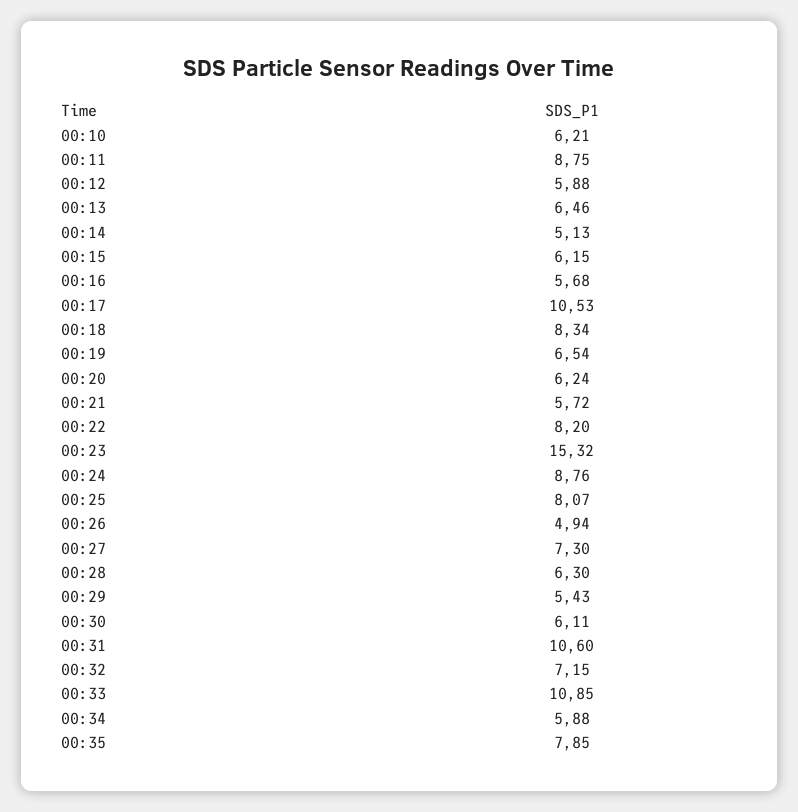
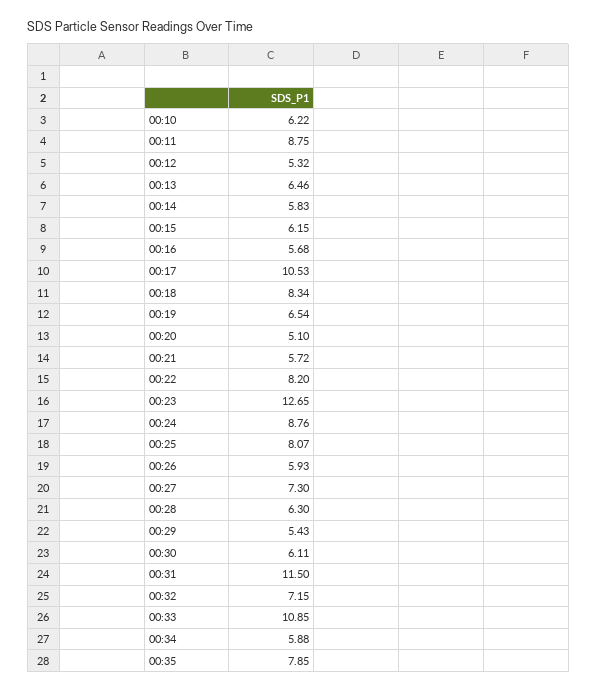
  {
-   "00:10": 6.21,
+   "00:10": 6.22,
    "00:11": 8.75,
-   "00:12": 5.88,
+   "00:12": 5.32,
    "00:13": 6.46,
-   "00:14": 5.13,
+   "00:14": 5.83,
    "00:15": 6.15,
    "00:16": 5.68,
    "00:17": 10.53,
    "00:18": 8.34,
    "00:19": 6.54,
-   "00:20": 6.24,
+   "00:20": 5.1,
    "00:21": 5.72,
    "00:22": 8.2,
-   "00:23": 15.32,
+   "00:23": 12.65,
    "00:24": 8.76,
    "00:25": 8.07,
-   "00:26": 4.94,
+   "00:26": 5.93,
    "00:27": 7.3,
    "00:28": 6.3,
    "00:29": 5.43,
    "00:30": 6.11,
-   "00:31": 10.6,
+   "00:31": 11.5,
    "00:32": 7.15,
    "00:33": 10.85,
    "00:34": 5.88,
    "00:35": 7.85
  }

